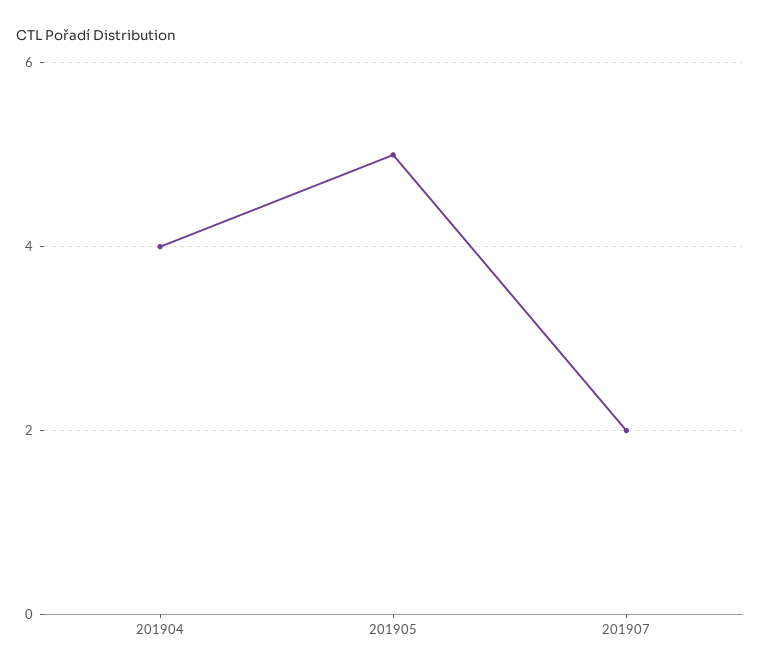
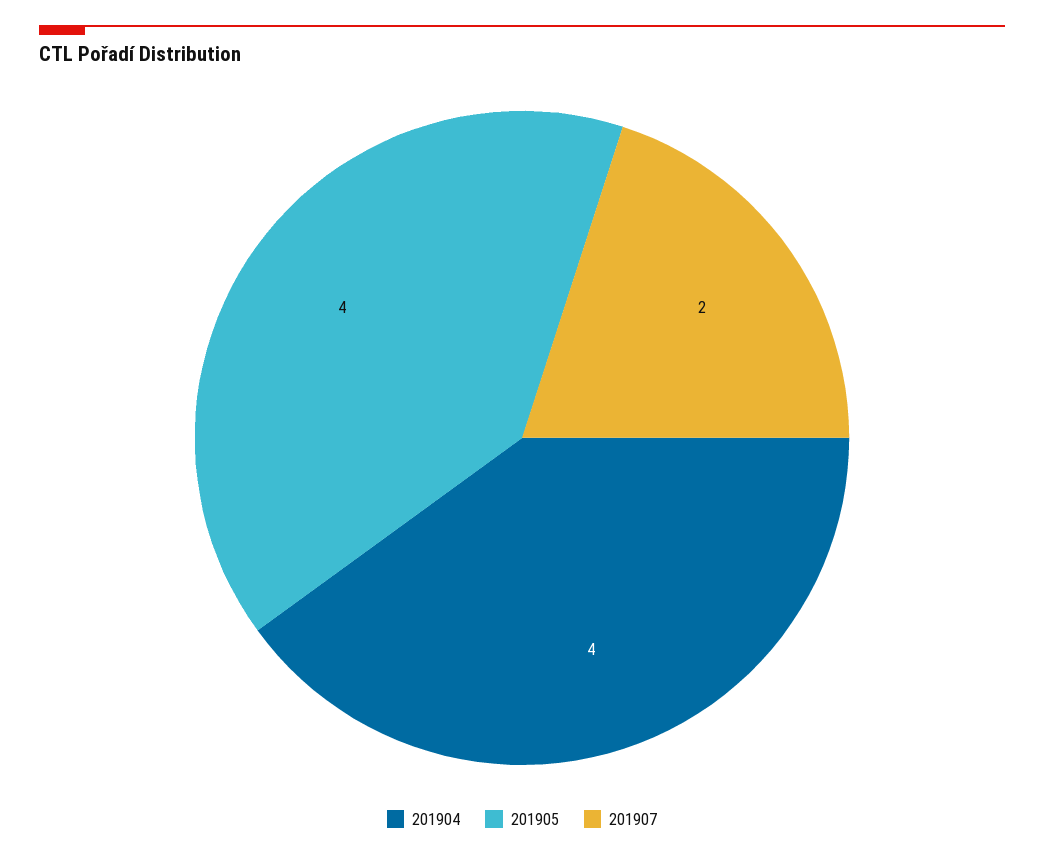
  {
    "201904": 4,
-   "201905": 5,
+   "201905": 4,
    "201907": 2
  }

